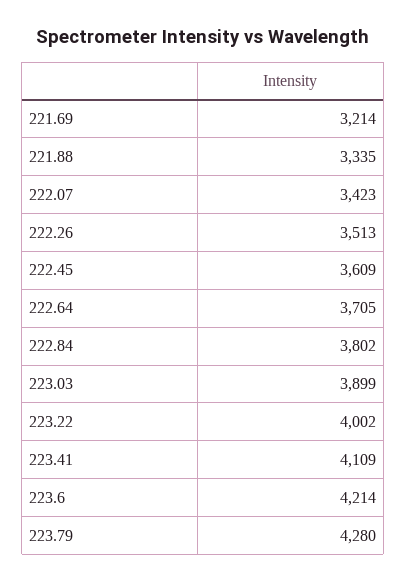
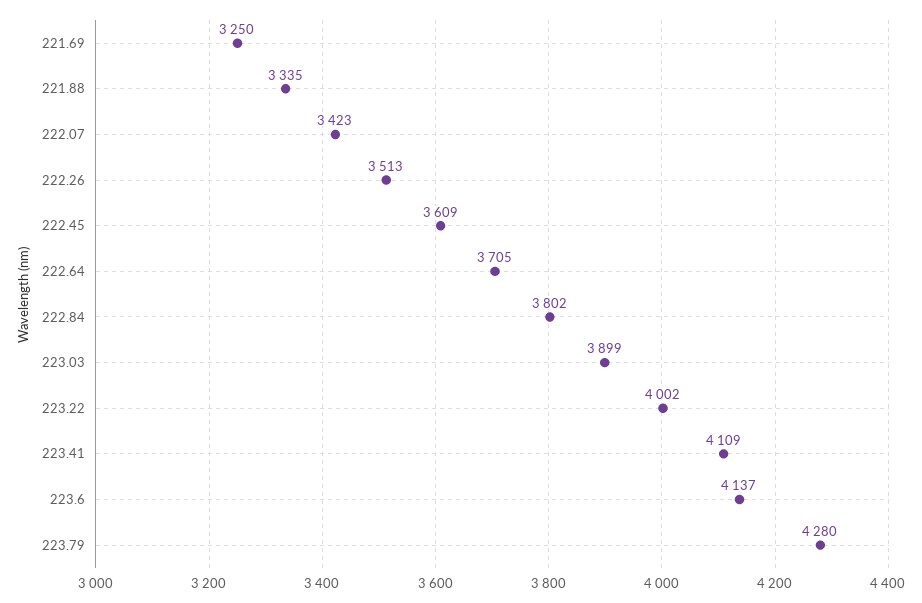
  {
-   "221.69": 3214,
+   "221.69": 3250,
    "221.88": 3335,
    "222.07": 3423,
    "222.26": 3513,
    "222.45": 3609,
    "222.64": 3705,
    "222.84": 3802,
    "223.03": 3899,
    "223.22": 4002,
    "223.41": 4109,
-   "223.6": 4214,
+   "223.6": 4137,
    "223.79": 4280
  }

